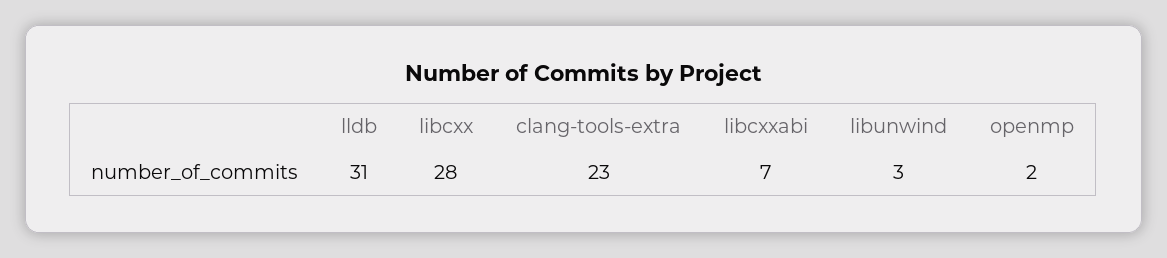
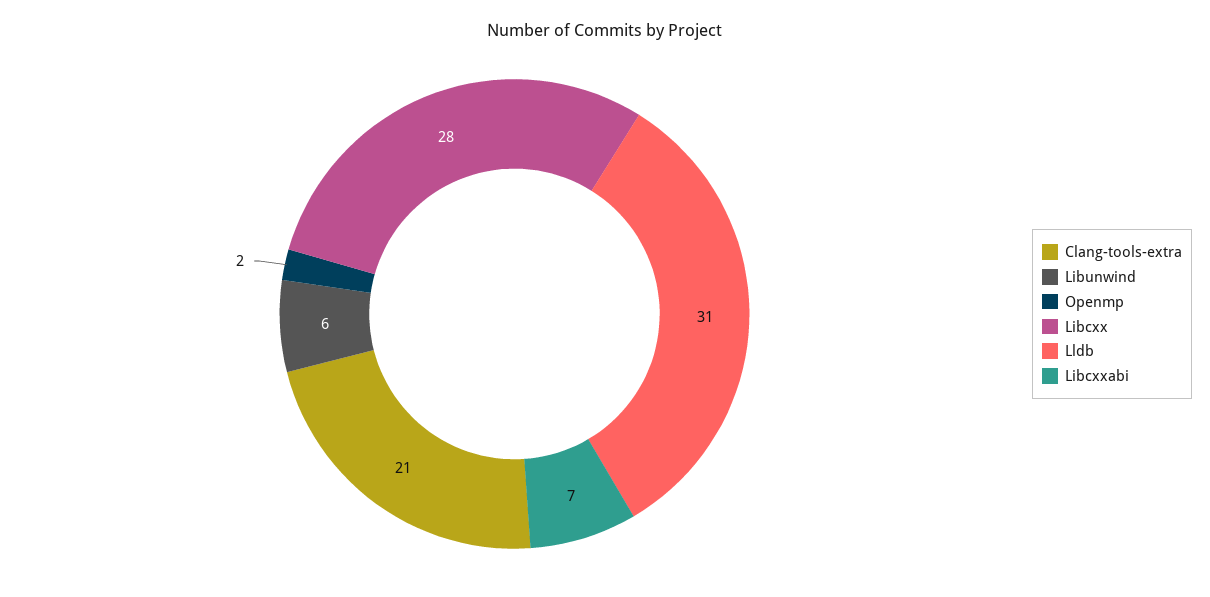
  {
    "lldb": 31,
    "libcxx": 28,
-   "clang-tools-extra": 23,
+   "clang-tools-extra": 21,
    "libcxxabi": 7,
-   "libunwind": 3,
+   "libunwind": 6,
    "openmp": 2
  }

